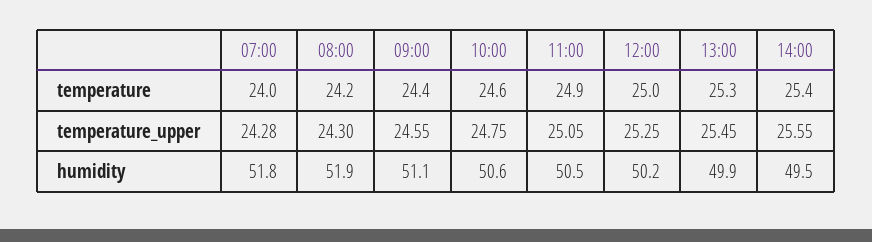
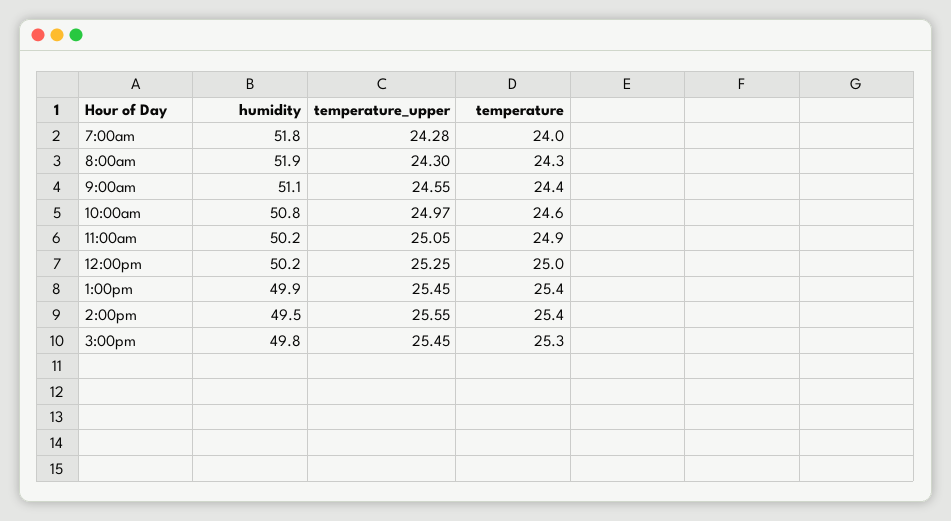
  {
    "07:00": {
      "temperature": 24,
      "temperature_upper": 24.28,
      "humidity": 51.8
    },
    "08:00": {
-     "temperature": 24.2,
+     "temperature": 24.3,
      "temperature_upper": 24.3,
      "humidity": 51.9
    },
    "09:00": {
      "temperature": 24.4,
      "temperature_upper": 24.55,
      "humidity": 51.1
    },
    "10:00": {
      "temperature": 24.6,
-     "temperature_upper": 24.75,
+     "temperature_upper": 24.97,
-     "humidity": 50.6
+     "humidity": 50.8
    },
    "11:00": {
      "temperature": 24.9,
      "temperature_upper": 25.05,
-     "humidity": 50.5
+     "humidity": 50.2
    },
    "12:00": {
      "temperature": 25,
      "temperature_upper": 25.25,
      "humidity": 50.2
    },
    "13:00": {
-     "temperature": 25.3,
+     "temperature": 25.4,
      "temperature_upper": 25.45,
      "humidity": 49.9
    },
    "14:00": {
      "temperature": 25.4,
      "temperature_upper": 25.55,
      "humidity": 49.5
-   }
+   },
+   "3:00pm": {
+     "humidity": 49.8,
+     "temperature_upper": 25.45,
+     "temperature": 25.3
+   }
  }

